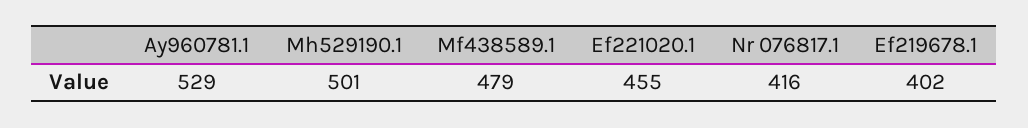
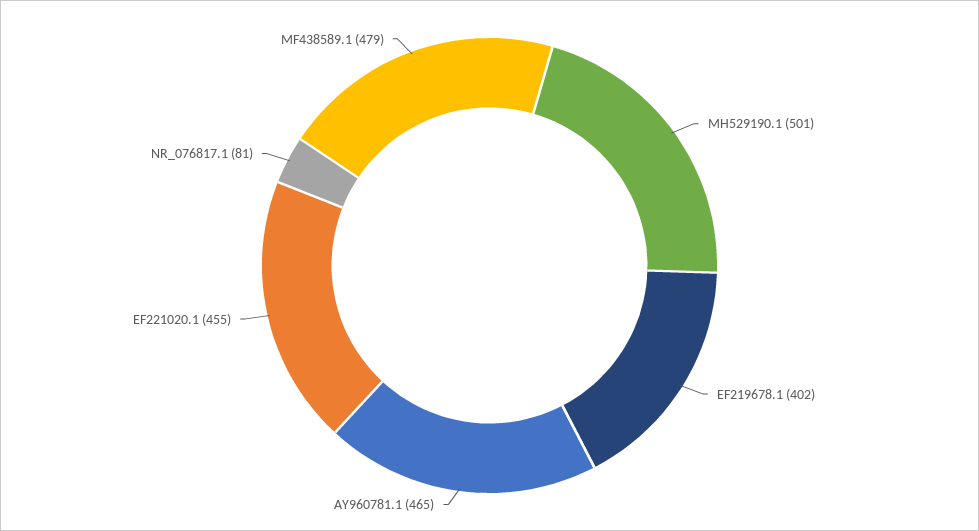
  {
-   "Ay960781.1": 529,
+   "Ay960781.1": 465,
    "Mh529190.1": 501,
    "Mf438589.1": 479,
    "Ef221020.1": 455,
-   "Nr 076817.1": 416,
+   "Nr 076817.1": 81,
    "Ef219678.1": 402
  }

